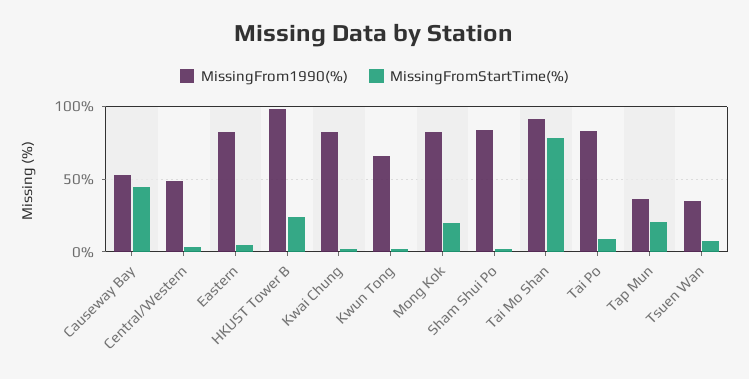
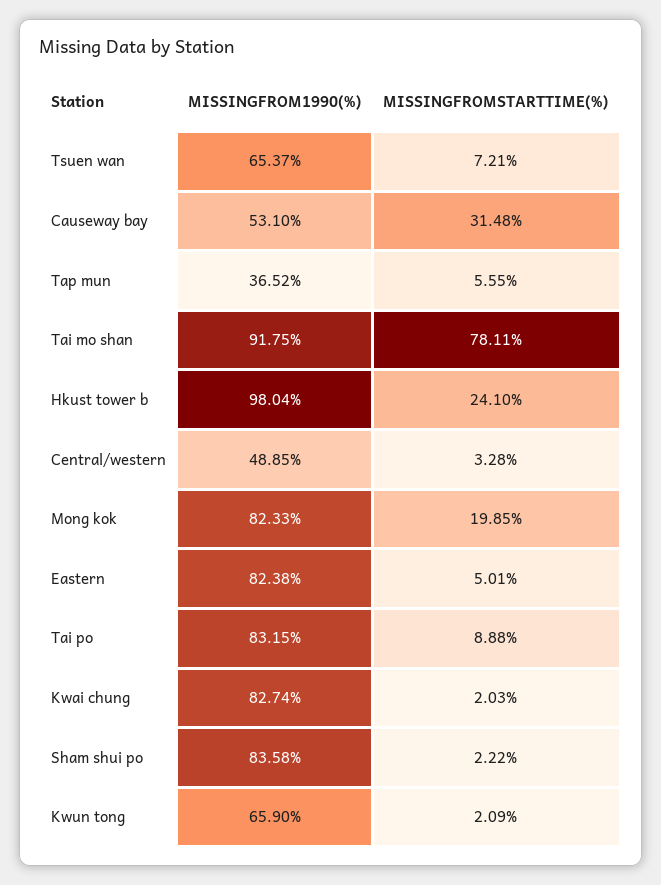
  {
    "MissingFrom1990(%)": {
      "Causeway Bay": 53.1,
      "Central/Western": 48.85,
      "Eastern": 82.38,
      "HKUST Tower B": 98.04,
      "Kwai Chung": 82.74,
      "Kwun Tong": 65.9,
      "Mong Kok": 82.33,
      "Sham Shui Po": 83.58,
      "Tai Mo Shan": 91.75,
      "Tai Po": 83.15,
      "Tap Mun": 36.52,
-     "Tsuen Wan": 35
+     "Tsuen Wan": 65.37
    },
    "MissingFromStartTime(%)": {
-     "Causeway Bay": 45,
+     "Causeway Bay": 31.48,
      "Central/Western": 3.28,
      "Eastern": 5.01,
      "HKUST Tower B": 24.1,
      "Kwai Chung": 2.03,
      "Kwun Tong": 2.09,
      "Mong Kok": 19.85,
      "Sham Shui Po": 2.22,
      "Tai Mo Shan": 78.11,
      "Tai Po": 8.88,
-     "Tap Mun": 20,
+     "Tap Mun": 5.55,
      "Tsuen Wan": 7.21
    }
  }

